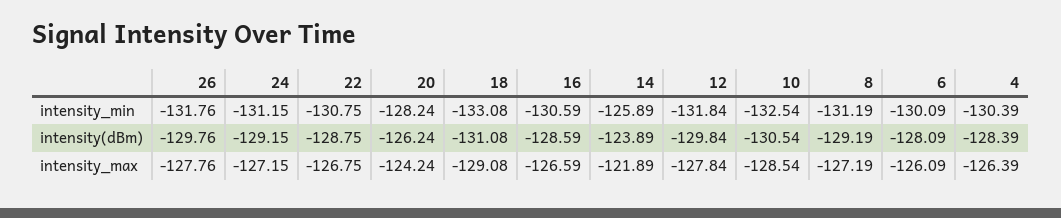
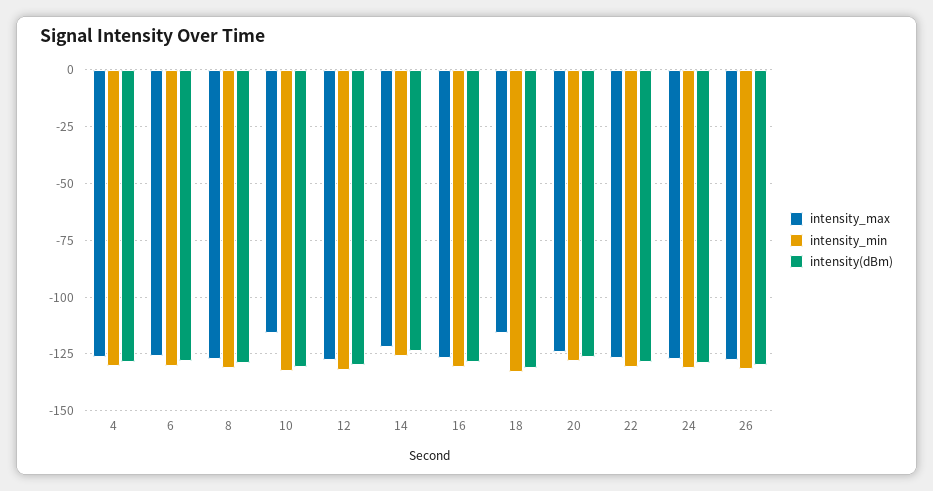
  {
    "intensity_min": {
      "26": -131.76,
      "24": -131.15,
      "22": -130.75,
      "20": -128.24,
      "18": -133.08,
      "16": -130.59,
      "14": -125.89,
      "12": -131.84,
      "10": -132.54,
      "8": -131.19,
      "6": -130.09,
      "4": -130.39
    },
    "intensity(dBm)": {
      "26": -129.76,
      "24": -129.15,
      "22": -128.75,
      "20": -126.24,
      "18": -131.08,
      "16": -128.59,
      "14": -123.89,
      "12": -129.84,
      "10": -130.54,
      "8": -129.19,
      "6": -128.09,
      "4": -128.39
    },
    "intensity_max": {
      "26": -127.76,
      "24": -127.15,
      "22": -126.75,
      "20": -124.24,
-     "18": -129.08,
+     "18": -115,
      "16": -126.59,
      "14": -121.89,
      "12": -127.84,
-     "10": -128.54,
+     "10": -115,
      "8": -127.19,
      "6": -126.09,
      "4": -126.39
    }
  }

